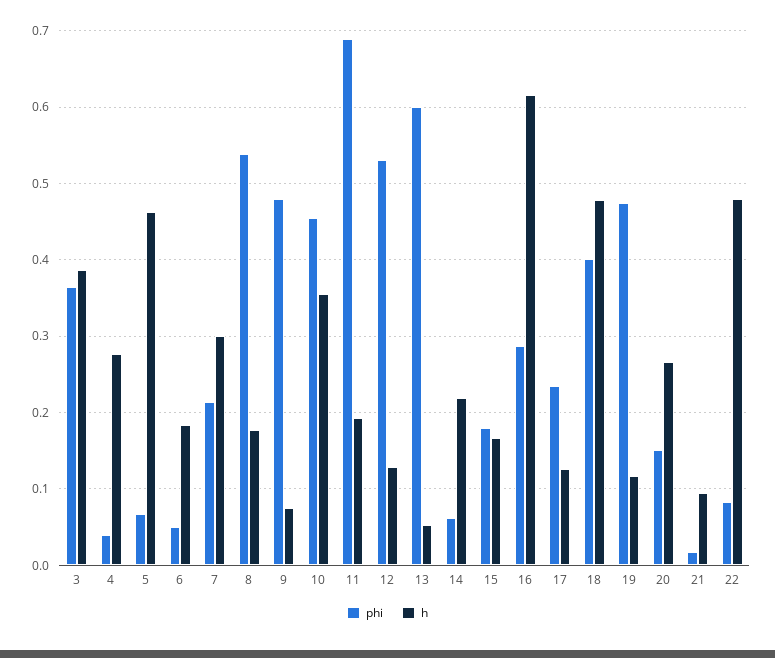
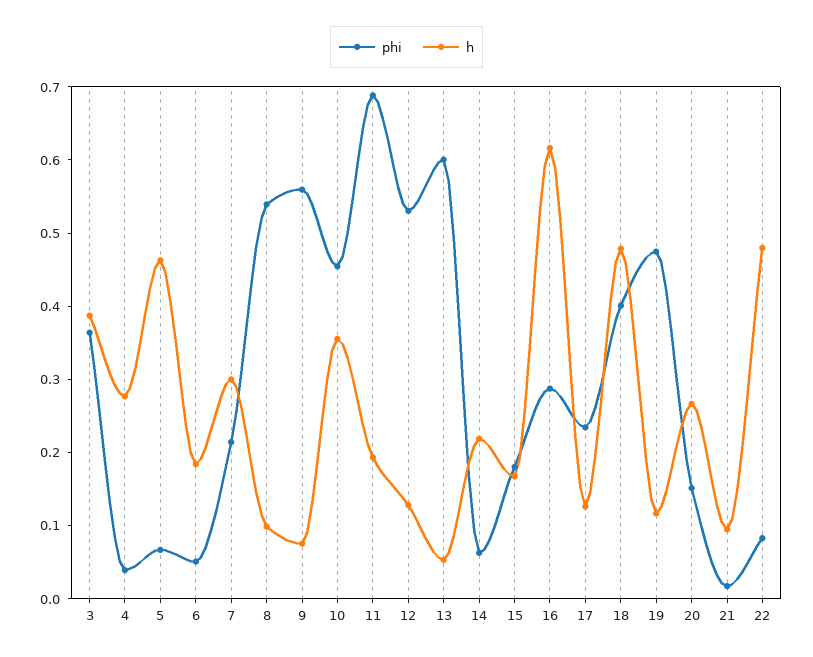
  {
    "phi": {
      "3": 0.36,
      "4": 0.04,
      "5": 0.07,
      "6": 0.05,
      "7": 0.21,
      "8": 0.54,
-     "9": 0.48,
+     "9": 0.56,
      "10": 0.45,
      "11": 0.69,
      "12": 0.53,
      "13": 0.6,
      "14": 0.06,
      "15": 0.18,
      "16": 0.29,
      "17": 0.23,
      "18": 0.4,
      "19": 0.47,
      "20": 0.15,
      "21": 0.02,
      "22": 0.08
    },
    "h": {
      "3": 0.39,
      "4": 0.28,
      "5": 0.46,
      "6": 0.18,
      "7": 0.3,
-     "8": 0.18,
+     "8": 0.1,
      "9": 0.08,
      "10": 0.36,
      "11": 0.19,
      "12": 0.13,
      "13": 0.05,
      "14": 0.22,
      "15": 0.17,
      "16": 0.62,
      "17": 0.13,
      "18": 0.48,
      "19": 0.12,
      "20": 0.27,
      "21": 0.09,
      "22": 0.48
    }
  }

